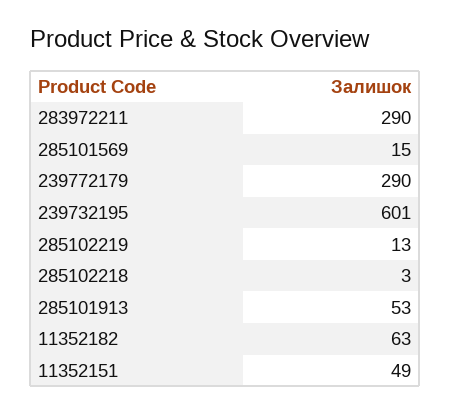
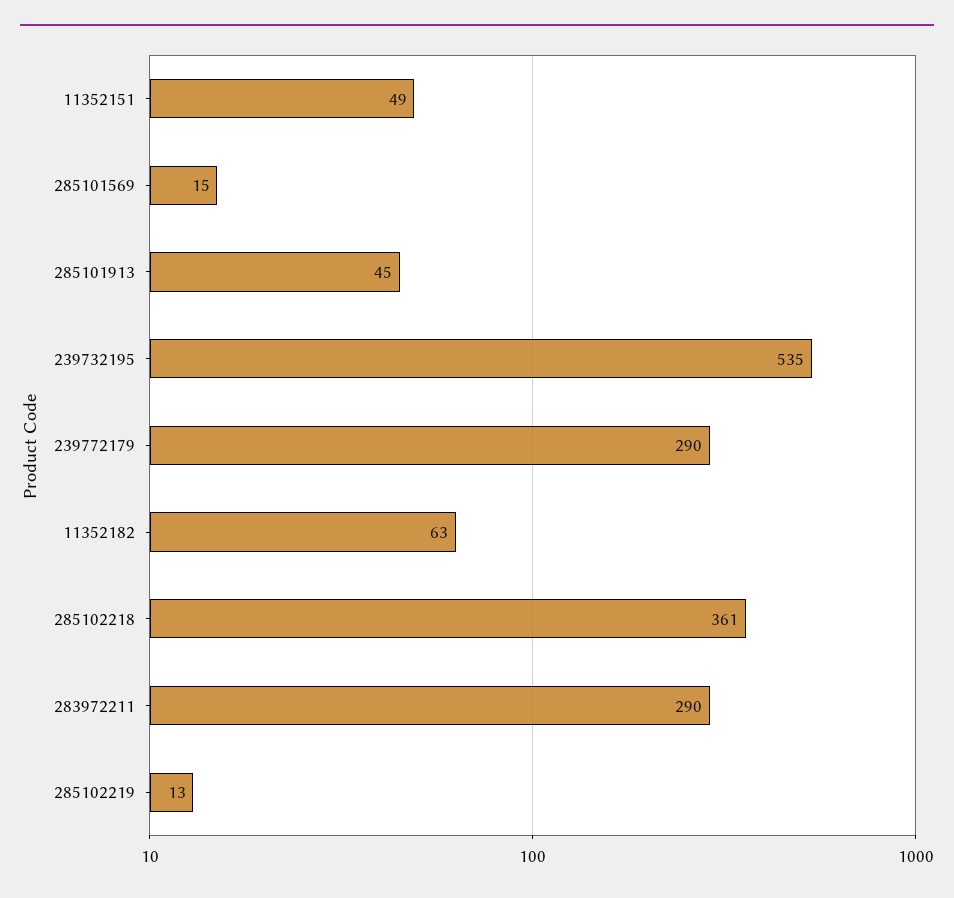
  {
    "283972211": 290,
    "285101569": 15,
    "239772179": 290,
-   "239732195": 601,
+   "239732195": 535,
    "285102219": 13,
-   "285102218": 3,
+   "285102218": 361,
-   "285101913": 53,
+   "285101913": 45,
    "11352182": 63,
    "11352151": 49
  }

